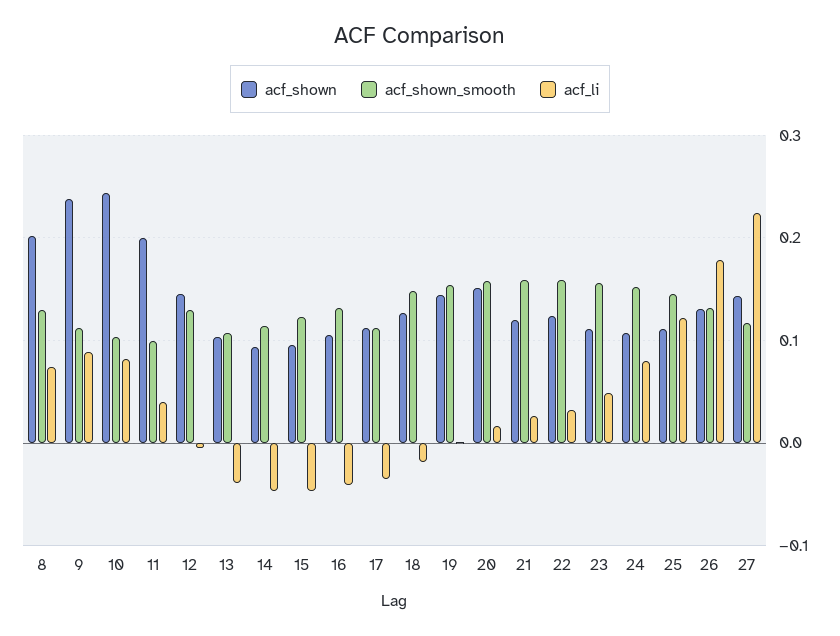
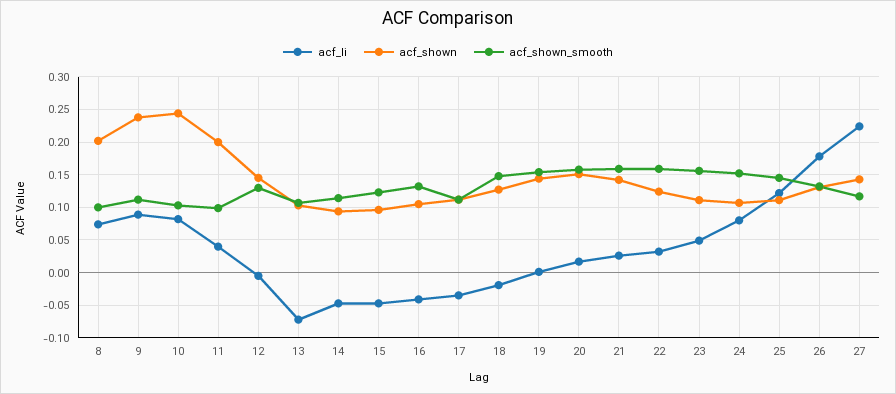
  {
    "acf_shown": {
      "8": 0.2,
      "9": 0.24,
      "10": 0.24,
      "11": 0.2,
      "12": 0.15,
      "13": 0.1,
      "14": 0.09,
      "15": 0.1,
      "16": 0.11,
      "17": 0.11,
      "18": 0.13,
      "19": 0.14,
      "20": 0.15,
-     "21": 0.12,
+     "21": 0.14,
      "22": 0.12,
      "23": 0.11,
      "24": 0.11,
      "25": 0.11,
      "26": 0.13,
      "27": 0.14
    },
    "acf_shown_smooth": {
-     "8": 0.13,
+     "8": 0.1,
      "9": 0.11,
      "10": 0.1,
      "11": 0.1,
      "12": 0.13,
      "13": 0.11,
      "14": 0.11,
      "15": 0.12,
      "16": 0.13,
      "17": 0.11,
      "18": 0.15,
      "19": 0.15,
      "20": 0.16,
      "21": 0.16,
      "22": 0.16,
      "23": 0.16,
      "24": 0.15,
      "25": 0.15,
      "26": 0.13,
      "27": 0.12
    },
    "acf_li": {
      "8": 0.07,
      "9": 0.09,
      "10": 0.08,
      "11": 0.04,
      "12": -0.01,
-     "13": -0.04,
+     "13": -0.07,
      "14": -0.05,
      "15": -0.05,
      "16": -0.04,
      "17": -0.04,
      "18": -0.02,
      "19": 0,
      "20": 0.02,
      "21": 0.03,
      "22": 0.03,
      "23": 0.05,
      "24": 0.08,
      "25": 0.12,
      "26": 0.18,
      "27": 0.22
    }
  }

